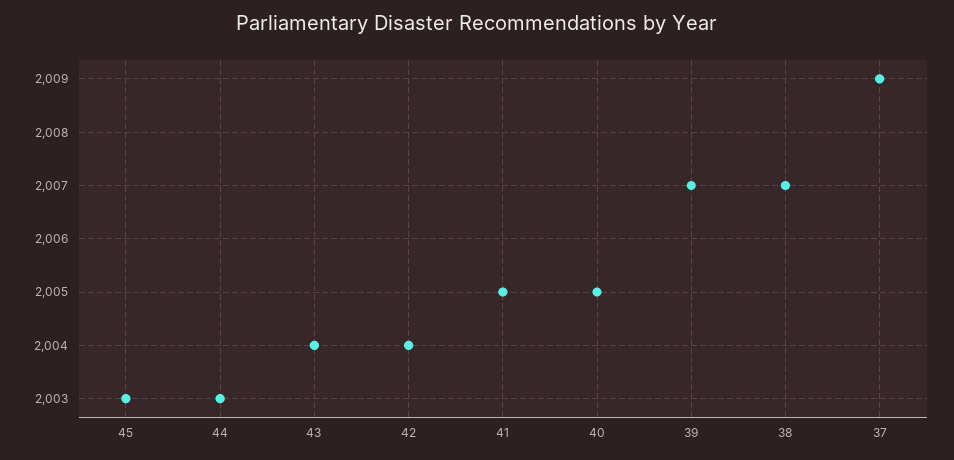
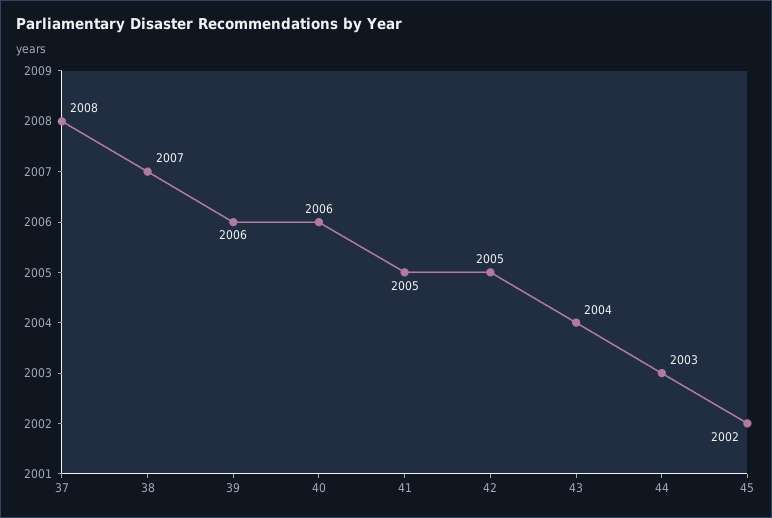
  {
-   "45": 2003,
+   "45": 2002,
    "44": 2003,
    "43": 2004,
-   "42": 2004,
+   "42": 2005,
    "41": 2005,
-   "40": 2005,
+   "40": 2006,
-   "39": 2007,
+   "39": 2006,
    "38": 2007,
-   "37": 2009
+   "37": 2008
  }

